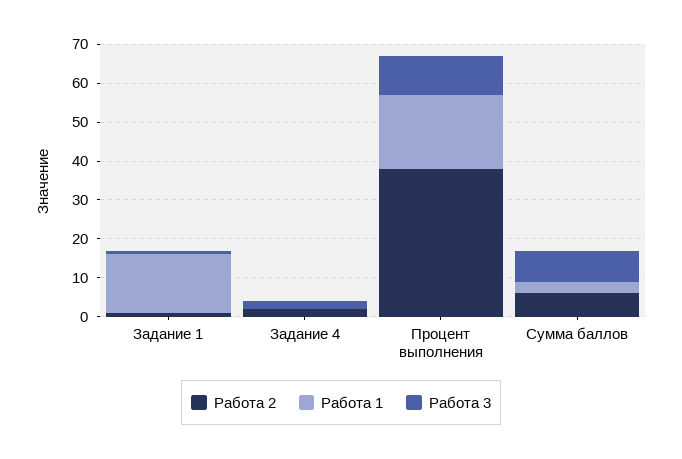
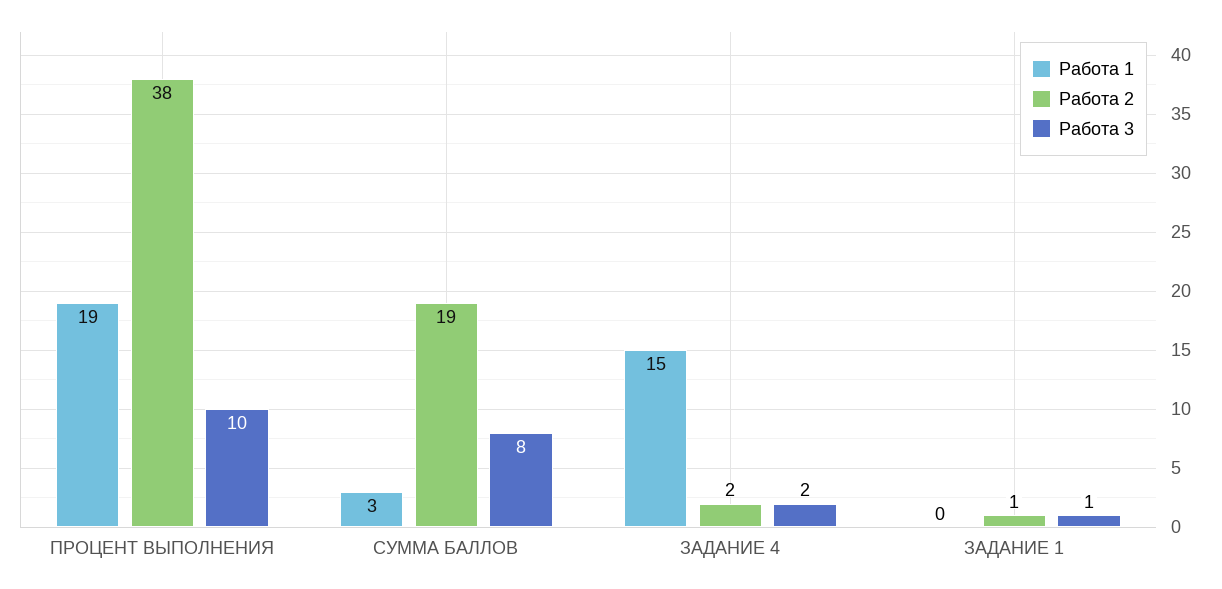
  {
    "Работа 2": {
      "Задание 1": 1,
      "Задание 4": 2,
      "Процент выполнения": 38,
-     "Сумма баллов": 5
+     "Сумма баллов": 19
    },
    "Работа 1": {
-     "Задание 1": 15,
+     "Задание 1": 0,
-     "Задание 4": 0,
+     "Задание 4": 15,
      "Процент выполнения": 19,
      "Сумма баллов": 3
    },
    "Работа 3": {
      "Задание 1": 1,
      "Задание 4": 2,
      "Процент выполнения": 10,
      "Сумма баллов": 8
    }
  }

